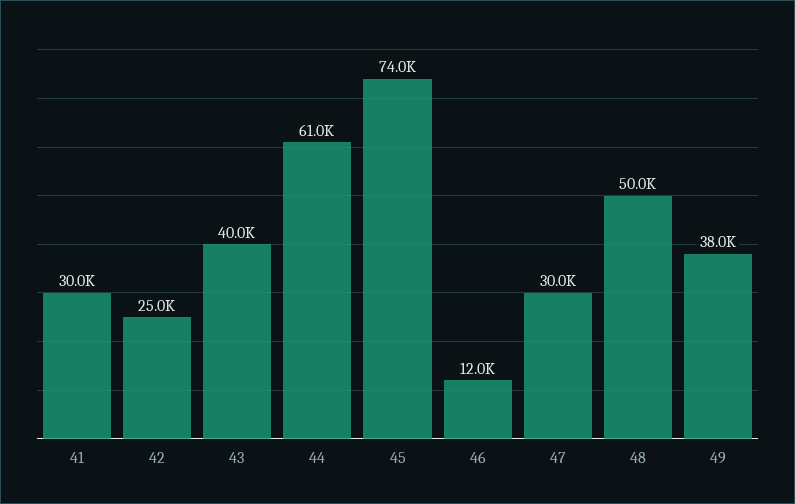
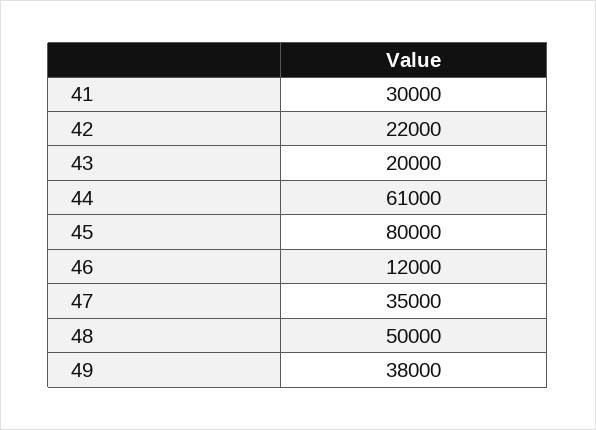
  {
    "41": 30000,
-   "42": 25000,
+   "42": 22000,
-   "43": 40000,
+   "43": 20000,
    "44": 61000,
-   "45": 74000,
+   "45": 80000,
    "46": 12000,
-   "47": 30000,
+   "47": 35000,
    "48": 50000,
    "49": 38000
  }

